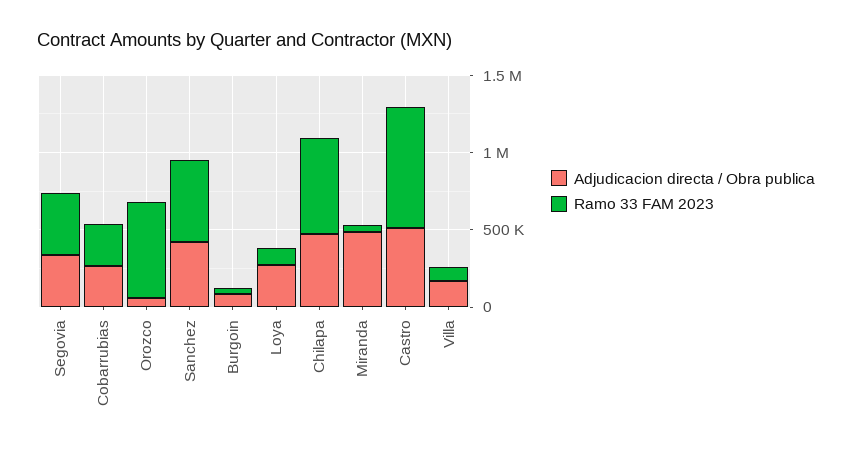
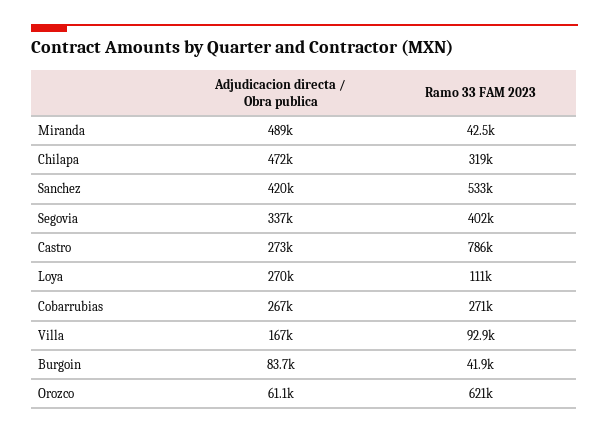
  {
    "Adjudicacion directa / Obra publica": {
      "Segovia": 337000,
      "Cobarrubias": 267000,
      "Orozco": 61100,
      "Sanchez": 420000,
      "Burgoin": 83700,
      "Loya": 270000,
      "Chilapa": 472000,
      "Miranda": 489000,
-     "Castro": 500000,
+     "Castro": 273000,
      "Villa": 167000
    },
    "Ramo 33 FAM 2023": {
      "Segovia": 402000,
      "Cobarrubias": 271000,
      "Orozco": 621000,
      "Sanchez": 533000,
      "Burgoin": 41900,
      "Loya": 111000,
-     "Chilapa": 600000,
+     "Chilapa": 319000,
      "Miranda": 42500,
      "Castro": 786000,
      "Villa": 92900
    }
  }

